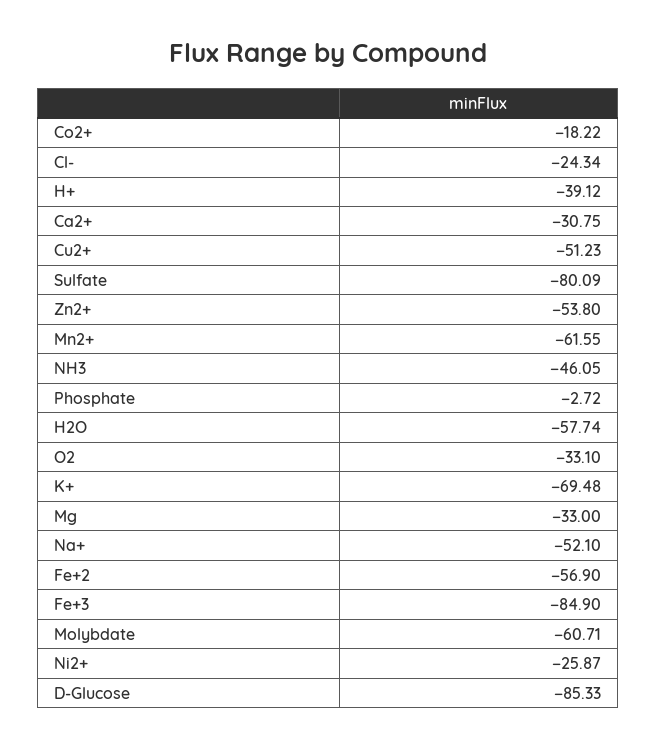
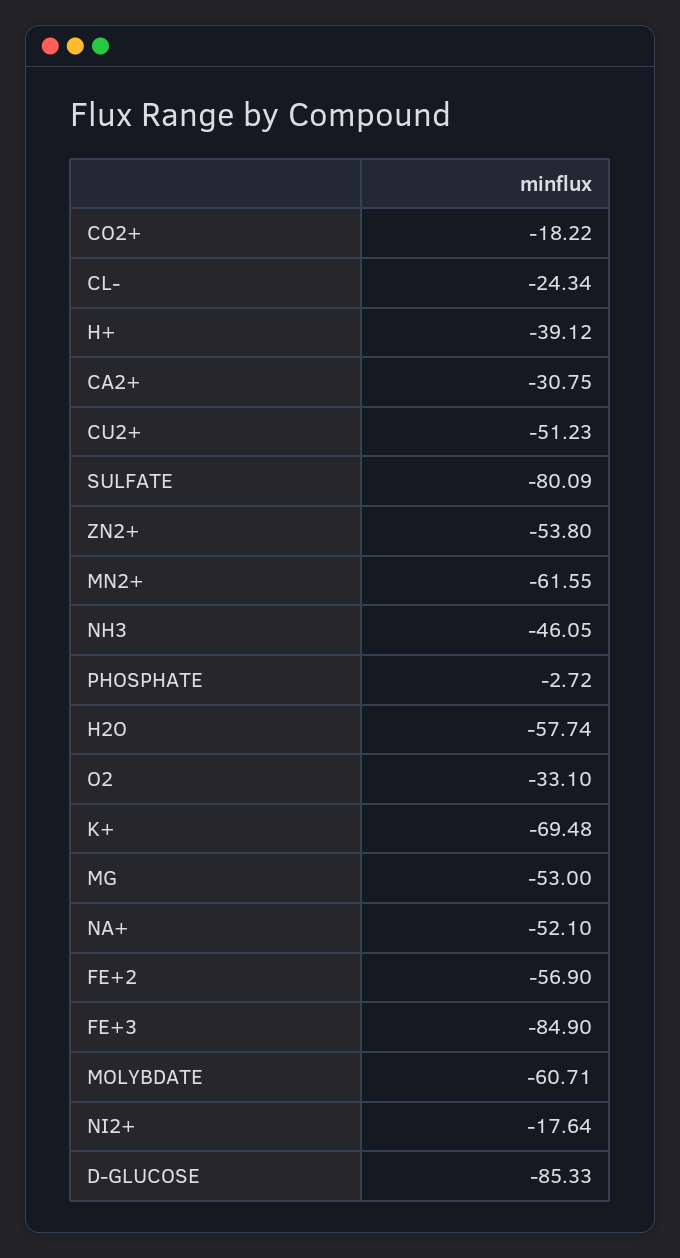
  {
    "Co2+": -18.22,
    "Cl-": -24.34,
    "H+": -39.12,
    "Ca2+": -30.75,
    "Cu2+": -51.23,
    "Sulfate": -80.09,
    "Zn2+": -53.8,
    "Mn2+": -61.55,
    "NH3": -46.05,
    "Phosphate": -2.72,
    "H2O": -57.74,
    "O2": -33.1,
    "K+": -69.48,
-   "Mg": -33,
+   "Mg": -53,
    "Na+": -52.1,
    "Fe+2": -56.9,
    "Fe+3": -84.9,
    "Molybdate": -60.71,
-   "Ni2+": -25.87,
+   "Ni2+": -17.64,
    "D-Glucose": -85.33
  }

